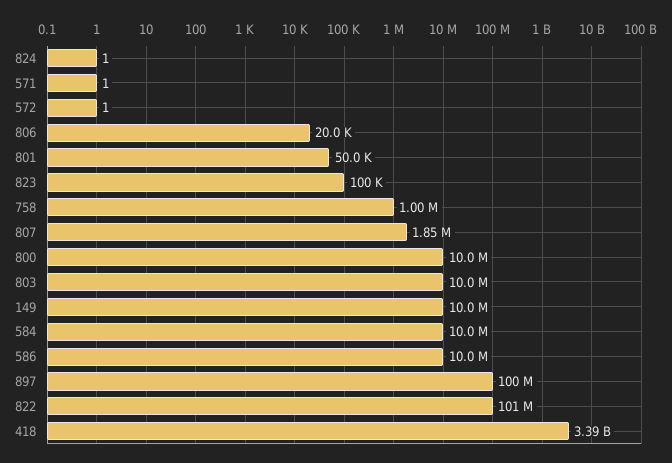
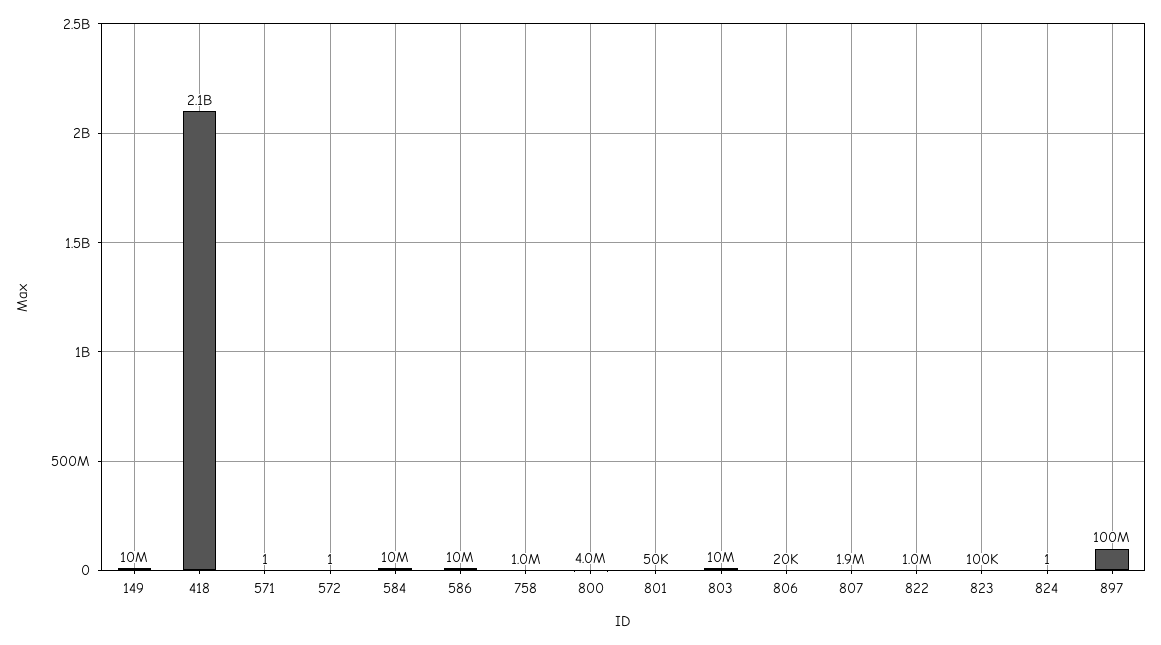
  {
    "824": 1,
    "571": 1,
    "572": 1,
    "806": 20000,
    "801": 50000,
    "823": 100000,
    "758": 1000000,
    "807": 1850000,
-   "800": 10000000,
+   "800": 4000000,
    "803": 10000000,
    "149": 10000000,
    "584": 10000000,
    "586": 10000000,
    "897": 100000000,
-   "822": 101000000,
+   "822": 1000000,
-   "418": 3390000000
+   "418": 2100000000
  }

